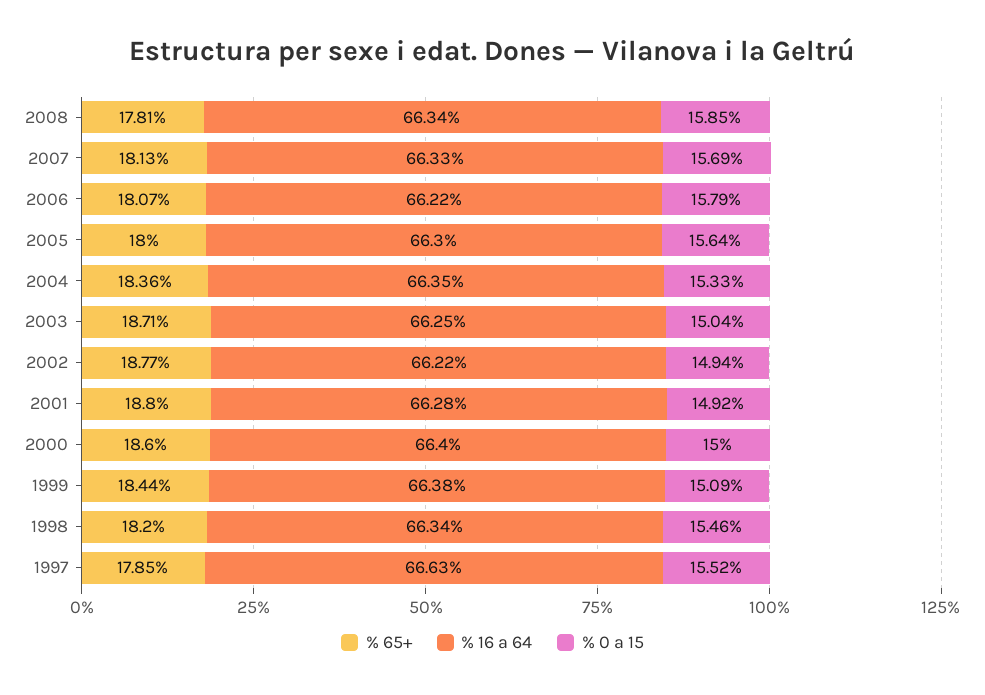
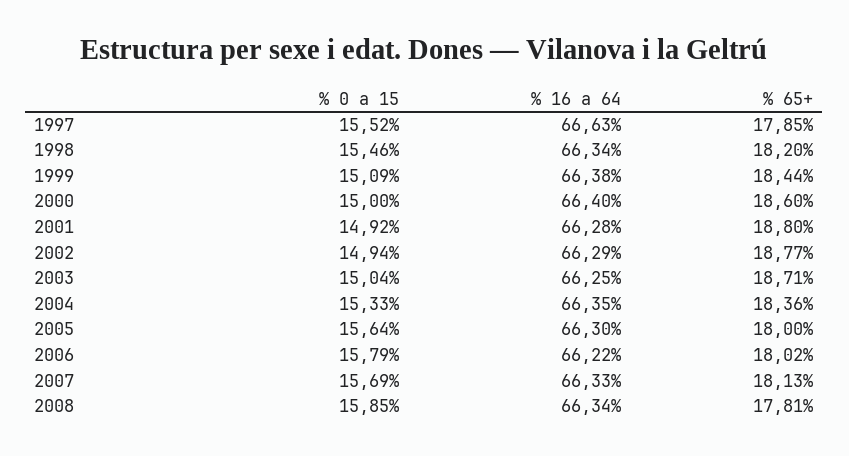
  {
    "% 65+": {
      "2008": 17.81,
      "2007": 18.13,
-     "2006": 18.07,
+     "2006": 18.02,
      "2005": 18,
      "2004": 18.36,
      "2003": 18.71,
      "2002": 18.77,
      "2001": 18.8,
      "2000": 18.6,
      "1999": 18.44,
      "1998": 18.2,
      "1997": 17.85
    },
    "% 16 a 64": {
      "2008": 66.34,
      "2007": 66.33,
      "2006": 66.22,
      "2005": 66.3,
      "2004": 66.35,
      "2003": 66.25,
-     "2002": 66.22,
+     "2002": 66.29,
      "2001": 66.28,
      "2000": 66.4,
      "1999": 66.38,
      "1998": 66.34,
      "1997": 66.63
    },
    "% 0 a 15": {
      "2008": 15.85,
      "2007": 15.69,
      "2006": 15.79,
      "2005": 15.64,
      "2004": 15.33,
      "2003": 15.04,
      "2002": 14.94,
      "2001": 14.92,
      "2000": 15,
      "1999": 15.09,
      "1998": 15.46,
      "1997": 15.52
    }
  }

